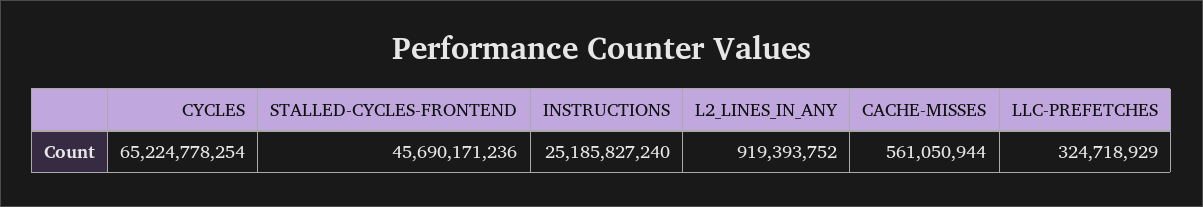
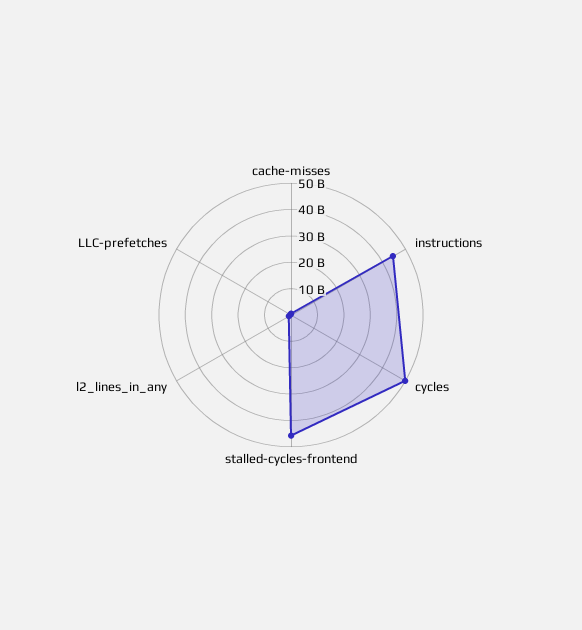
  {
-   "CYCLES": 65224778254,
+   "CYCLES": 50000000000,
    "STALLED-CYCLES-FRONTEND": 45690171236,
-   "INSTRUCTIONS": 25185827240,
+   "INSTRUCTIONS": 45000000000,
    "L2_LINES_IN_ANY": 919393752,
    "CACHE-MISSES": 561050944,
    "LLC-PREFETCHES": 324718929
  }

